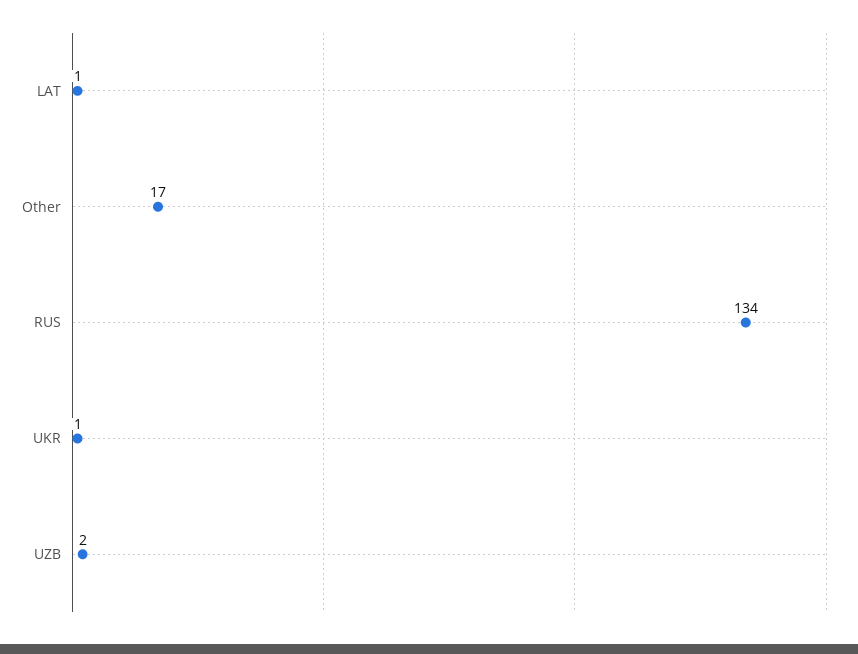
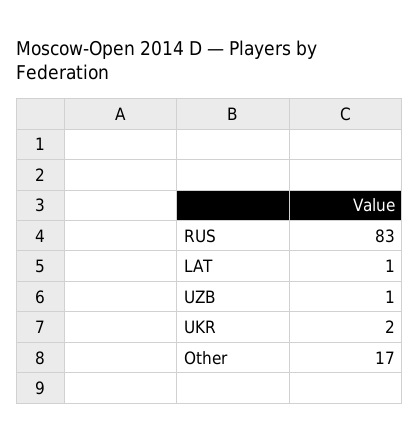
  {
    "LAT": 1,
    "Other": 17,
-   "RUS": 134,
+   "RUS": 83,
-   "UKR": 1,
+   "UKR": 2,
-   "UZB": 2
+   "UZB": 1
  }

